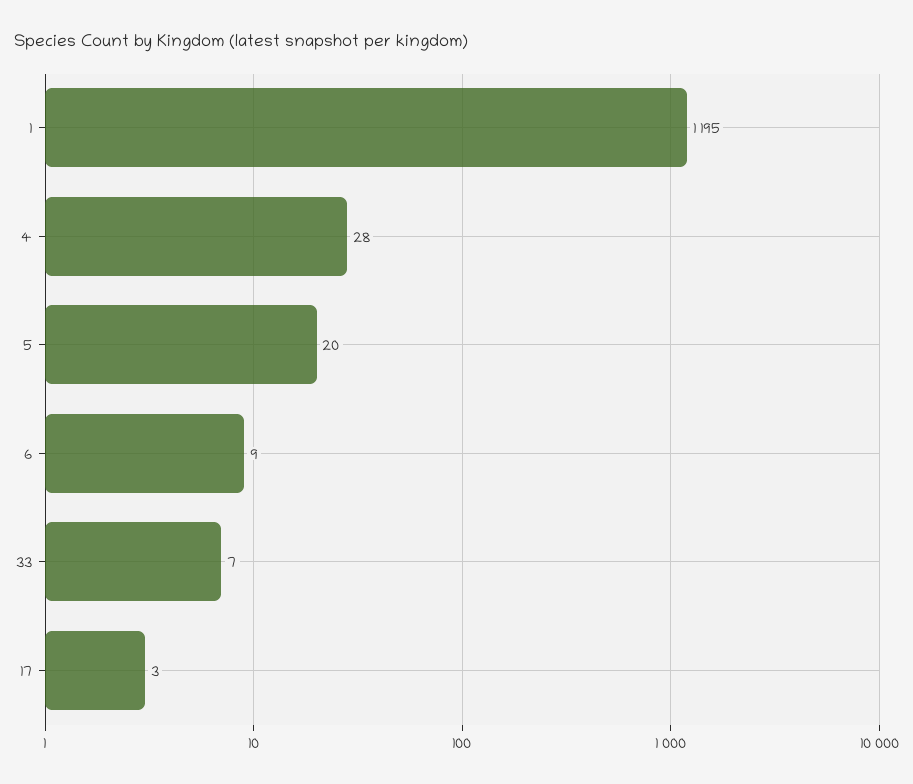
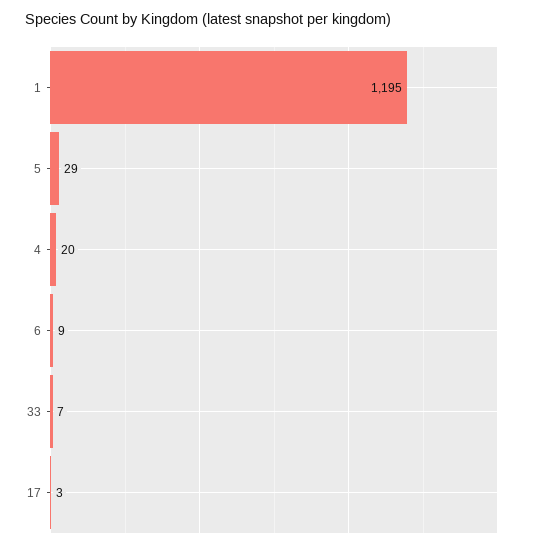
  {
    "1": 1195,
-   "4": 28,
+   "4": 20,
-   "5": 20,
+   "5": 29,
    "6": 9,
    "33": 7,
    "17": 3
  }

